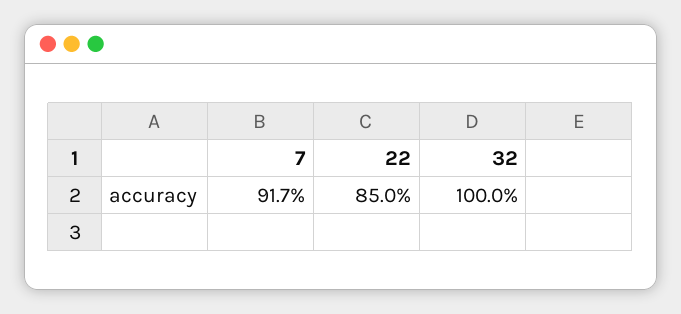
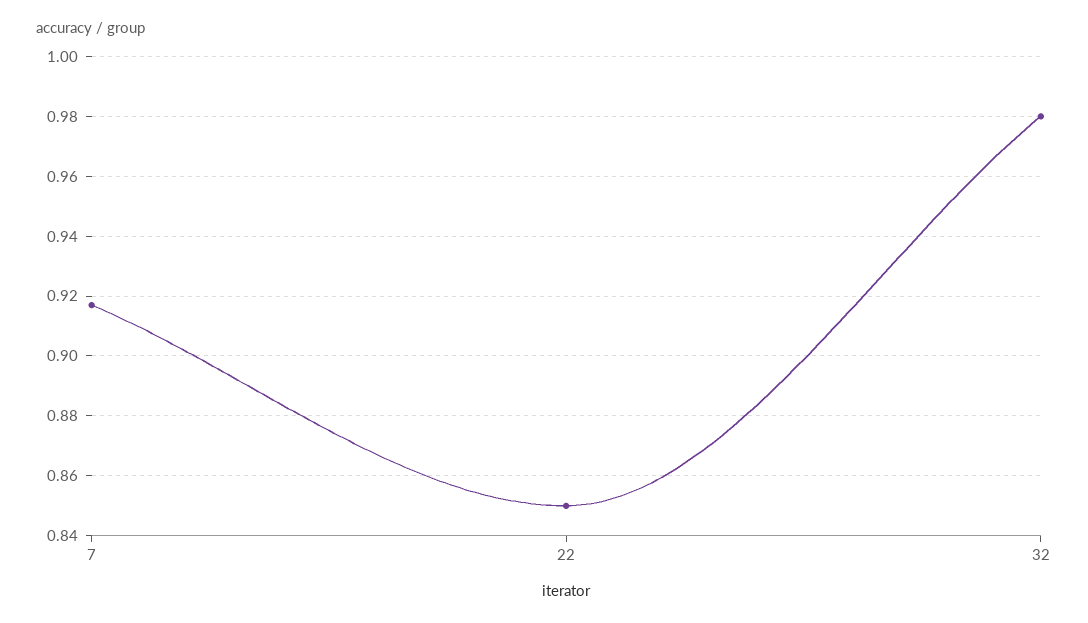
  {
    "7": 0.917,
    "22": 0.85,
-   "32": 1
+   "32": 0.98
  }

